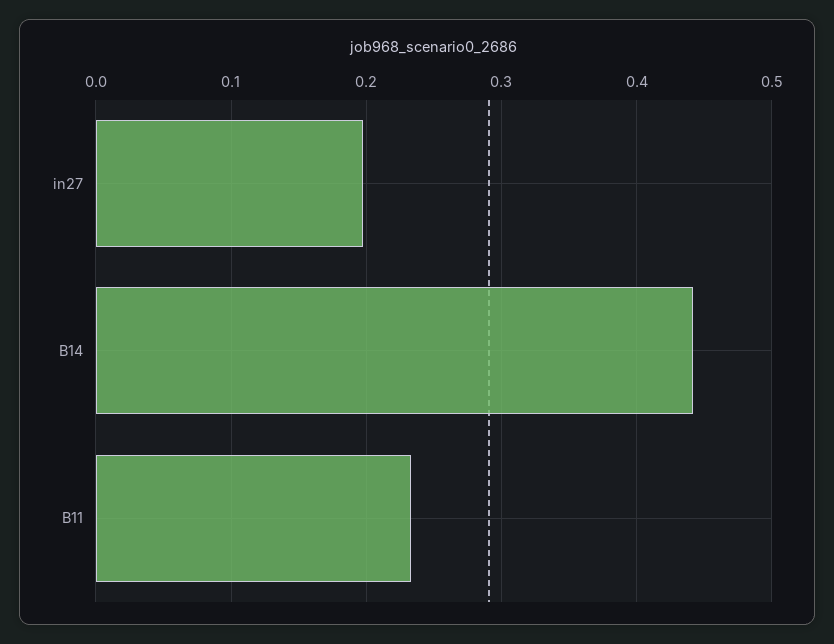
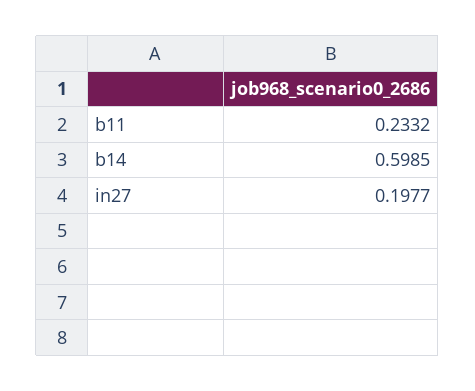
  {
    "in27": 0.1977,
-   "B14": 0.44,
+   "B14": 0.5985,
    "B11": 0.2332
  }

